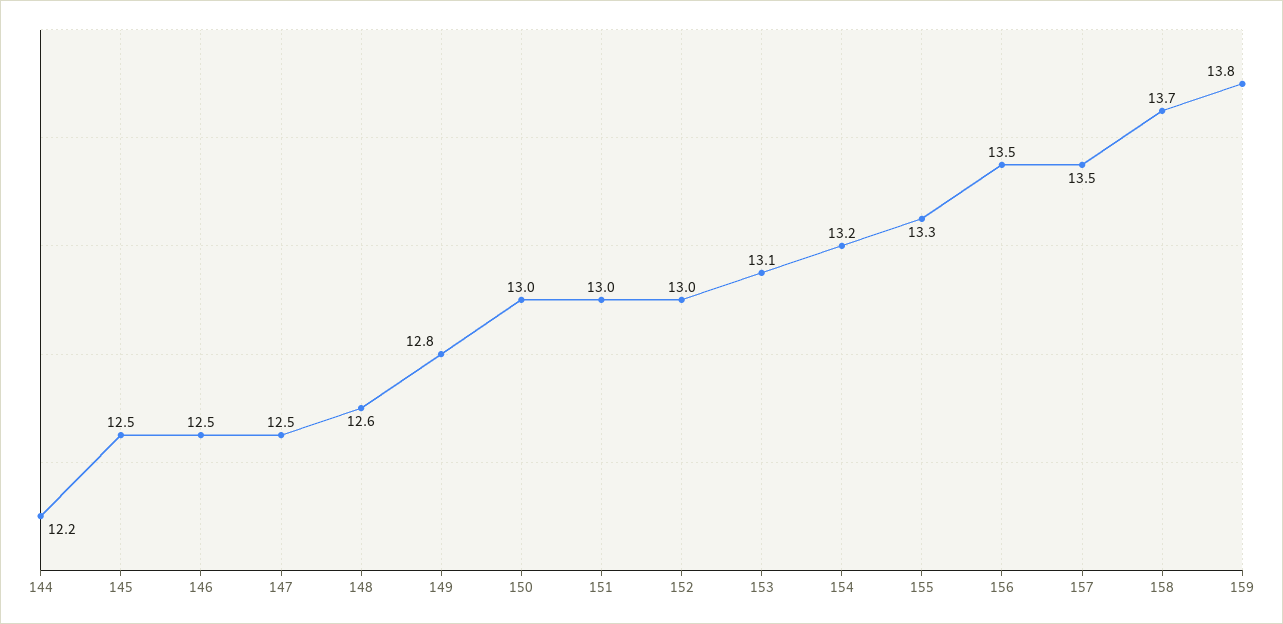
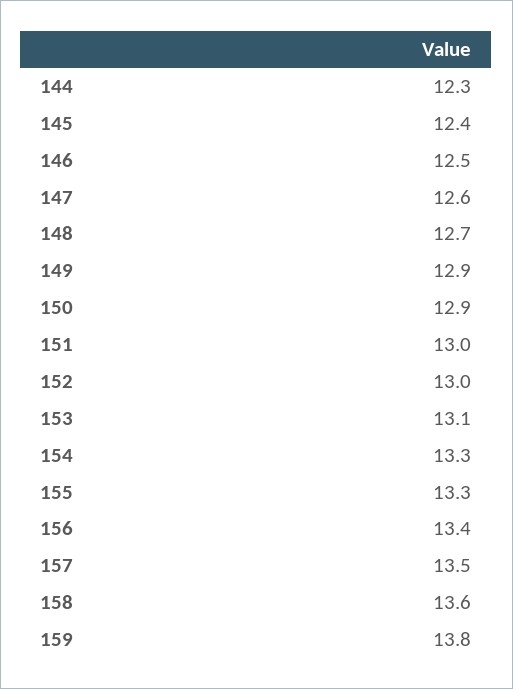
  {
-   "144": 12.2,
+   "144": 12.3,
-   "145": 12.5,
+   "145": 12.4,
    "146": 12.5,
-   "147": 12.5,
+   "147": 12.6,
-   "148": 12.6,
+   "148": 12.7,
-   "149": 12.8,
+   "149": 12.9,
-   "150": 13,
+   "150": 12.9,
    "151": 13,
    "152": 13,
    "153": 13.1,
-   "154": 13.2,
+   "154": 13.3,
    "155": 13.3,
-   "156": 13.5,
+   "156": 13.4,
    "157": 13.5,
-   "158": 13.7,
+   "158": 13.6,
    "159": 13.8
  }

